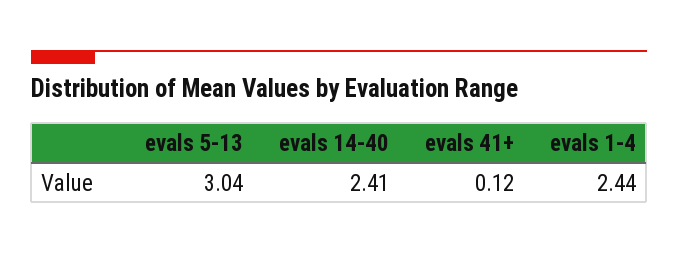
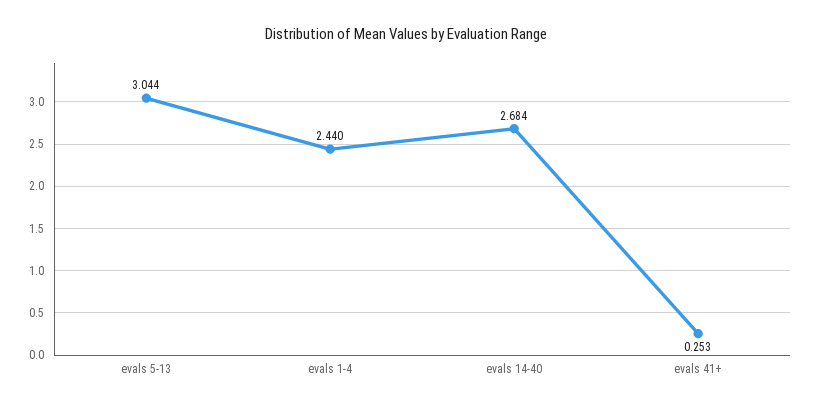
  {
    "evals 5-13": 3.044,
-   "evals 14-40": 2.41,
+   "evals 14-40": 2.684,
-   "evals 41+": 0.12,
+   "evals 41+": 0.253,
    "evals 1-4": 2.44
  }

